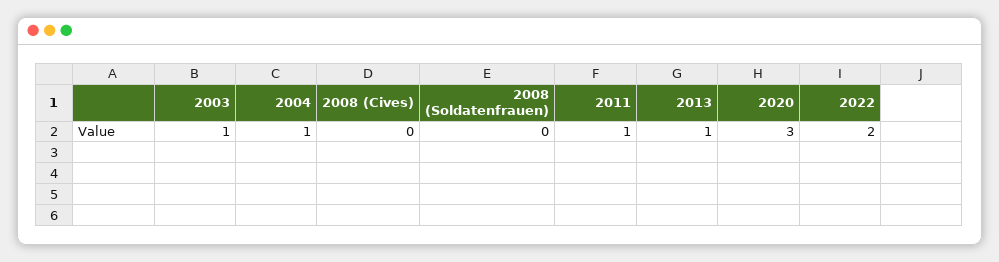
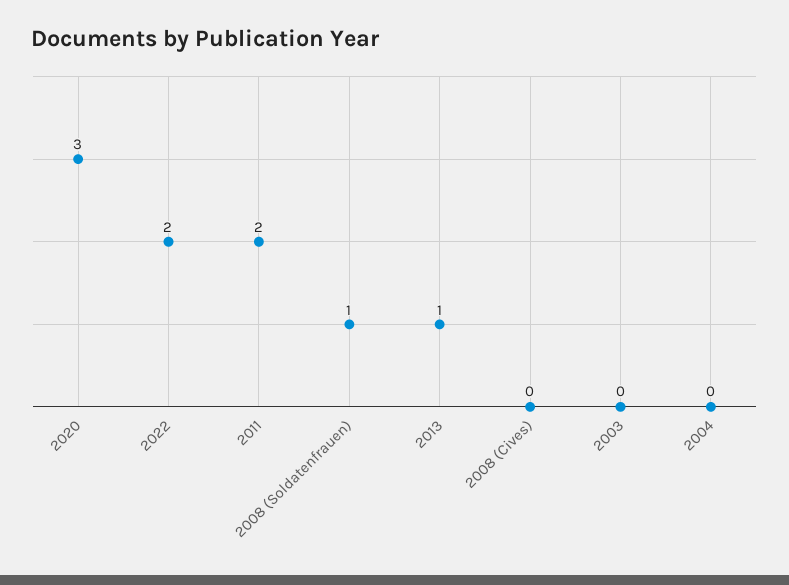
  {
-   "2003": 1,
+   "2003": 0,
-   "2004": 1,
+   "2004": 0,
    "2008 (Cives)": 0,
-   "2008 (Soldatenfrauen)": 0,
+   "2008 (Soldatenfrauen)": 1,
-   "2011": 1,
+   "2011": 2,
    "2013": 1,
    "2020": 3,
    "2022": 2
  }

